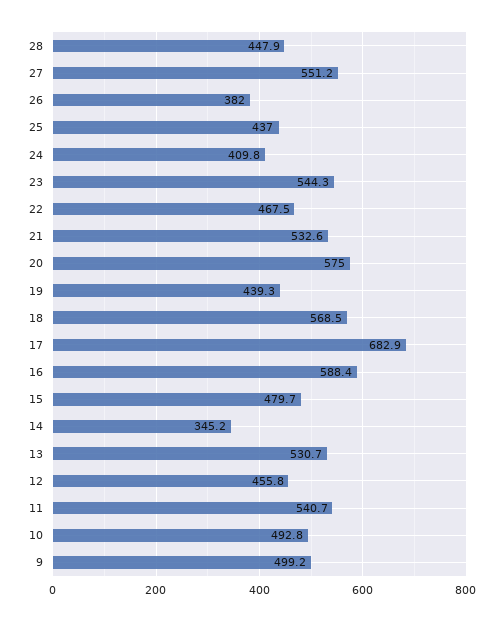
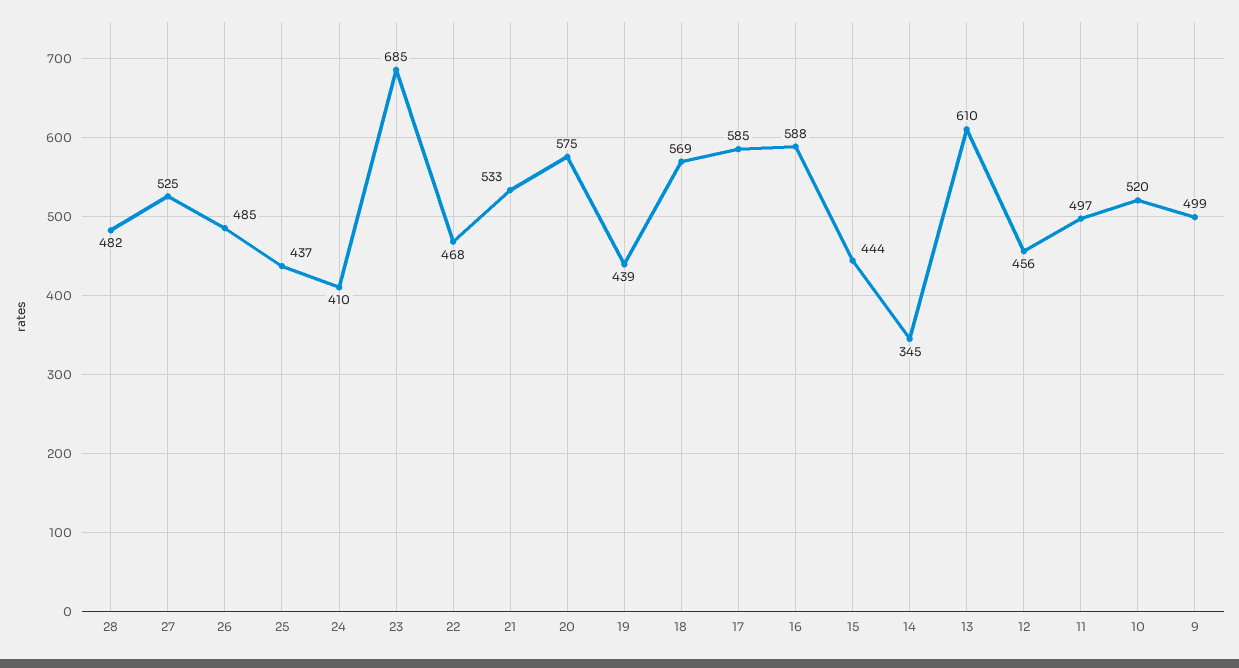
  {
-   "28": 447.9,
+   "28": 482,
-   "27": 551.2,
+   "27": 525,
-   "26": 382,
+   "26": 485,
    "25": 437,
    "24": 409.8,
-   "23": 544.3,
+   "23": 685,
    "22": 467.5,
    "21": 532.6,
    "20": 575,
    "19": 439.3,
    "18": 568.5,
-   "17": 682.9,
+   "17": 585,
    "16": 588.4,
-   "15": 479.7,
+   "15": 444,
    "14": 345.2,
-   "13": 530.7,
+   "13": 610,
    "12": 455.8,
-   "11": 540.7,
+   "11": 497,
-   "10": 492.8,
+   "10": 520,
    "9": 499.2
  }

